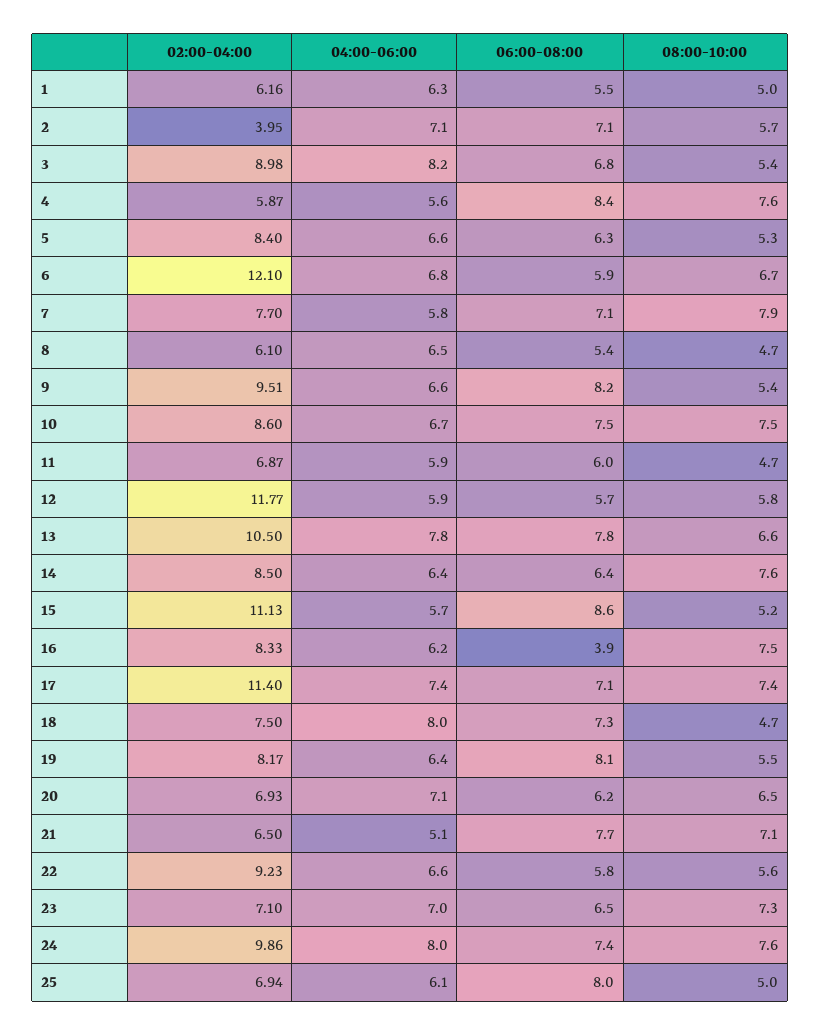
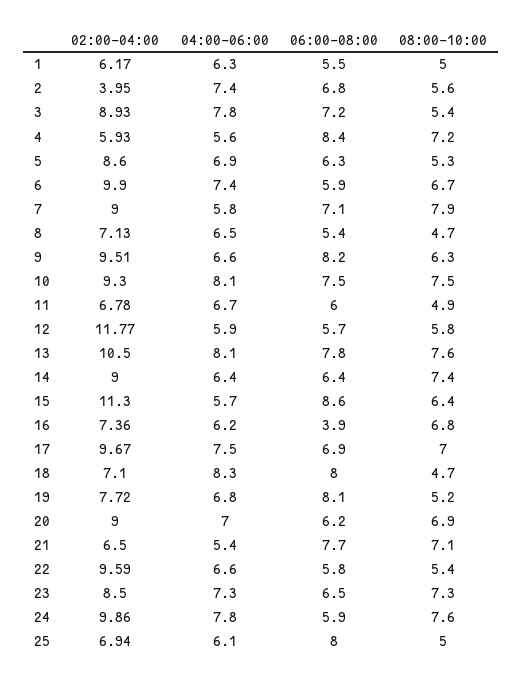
  {
    "02:00-04:00": {
-     "1": 6.16,
+     "1": 6.17,
      "2": 3.95,
-     "3": 8.98,
+     "3": 8.93,
-     "4": 5.87,
+     "4": 5.93,
-     "5": 8.4,
+     "5": 8.6,
-     "6": 12.1,
+     "6": 9.9,
-     "7": 7.7,
+     "7": 9,
-     "8": 6.1,
+     "8": 7.13,
      "9": 9.51,
-     "10": 8.6,
+     "10": 9.3,
-     "11": 6.87,
+     "11": 6.78,
      "12": 11.77,
      "13": 10.5,
-     "14": 8.5,
+     "14": 9,
-     "15": 11.13,
+     "15": 11.3,
-     "16": 8.33,
+     "16": 7.36,
-     "17": 11.4,
+     "17": 9.67,
-     "18": 7.5,
+     "18": 7.1,
-     "19": 8.17,
+     "19": 7.72,
-     "20": 6.93,
+     "20": 9,
      "21": 6.5,
-     "22": 9.23,
+     "22": 9.59,
-     "23": 7.1,
+     "23": 8.5,
      "24": 9.86,
      "25": 6.94
    },
    "04:00-06:00": {
      "1": 6.3,
-     "2": 7.1,
+     "2": 7.4,
-     "3": 8.2,
+     "3": 7.8,
      "4": 5.6,
-     "5": 6.6,
+     "5": 6.9,
-     "6": 6.8,
+     "6": 7.4,
      "7": 5.8,
      "8": 6.5,
      "9": 6.6,
-     "10": 6.7,
+     "10": 8.1,
-     "11": 5.9,
+     "11": 6.7,
      "12": 5.9,
-     "13": 7.8,
+     "13": 8.1,
      "14": 6.4,
      "15": 5.7,
      "16": 6.2,
-     "17": 7.4,
+     "17": 7.5,
-     "18": 8,
+     "18": 8.3,
-     "19": 6.4,
+     "19": 6.8,
-     "20": 7.1,
+     "20": 7,
-     "21": 5.1,
+     "21": 5.4,
      "22": 6.6,
-     "23": 7,
+     "23": 7.3,
-     "24": 8,
+     "24": 7.8,
      "25": 6.1
    },
    "06:00-08:00": {
      "1": 5.5,
-     "2": 7.1,
+     "2": 6.8,
-     "3": 6.8,
+     "3": 7.2,
      "4": 8.4,
      "5": 6.3,
      "6": 5.9,
      "7": 7.1,
      "8": 5.4,
      "9": 8.2,
      "10": 7.5,
      "11": 6,
      "12": 5.7,
      "13": 7.8,
      "14": 6.4,
      "15": 8.6,
      "16": 3.9,
-     "17": 7.1,
+     "17": 6.9,
-     "18": 7.3,
+     "18": 8,
      "19": 8.1,
      "20": 6.2,
      "21": 7.7,
      "22": 5.8,
      "23": 6.5,
-     "24": 7.4,
+     "24": 5.9,
      "25": 8
    },
    "08:00-10:00": {
      "1": 5,
-     "2": 5.7,
+     "2": 5.6,
      "3": 5.4,
-     "4": 7.6,
+     "4": 7.2,
      "5": 5.3,
      "6": 6.7,
      "7": 7.9,
      "8": 4.7,
-     "9": 5.4,
+     "9": 6.3,
      "10": 7.5,
-     "11": 4.7,
+     "11": 4.9,
      "12": 5.8,
-     "13": 6.6,
+     "13": 7.6,
-     "14": 7.6,
+     "14": 7.4,
-     "15": 5.2,
+     "15": 6.4,
-     "16": 7.5,
+     "16": 6.8,
-     "17": 7.4,
+     "17": 7,
      "18": 4.7,
-     "19": 5.5,
+     "19": 5.2,
-     "20": 6.5,
+     "20": 6.9,
      "21": 7.1,
-     "22": 5.6,
+     "22": 5.4,
      "23": 7.3,
      "24": 7.6,
      "25": 5
    }
  }

